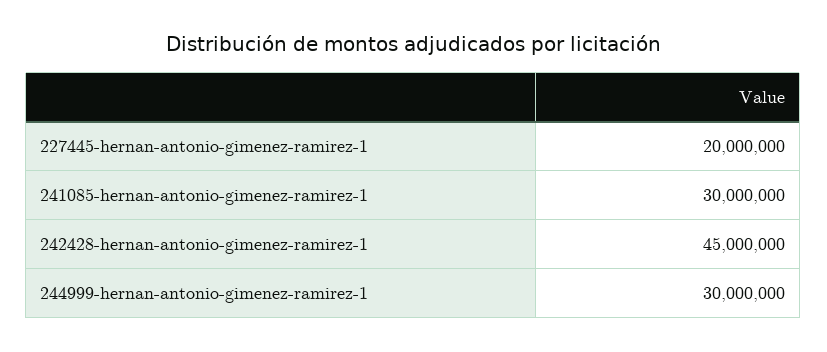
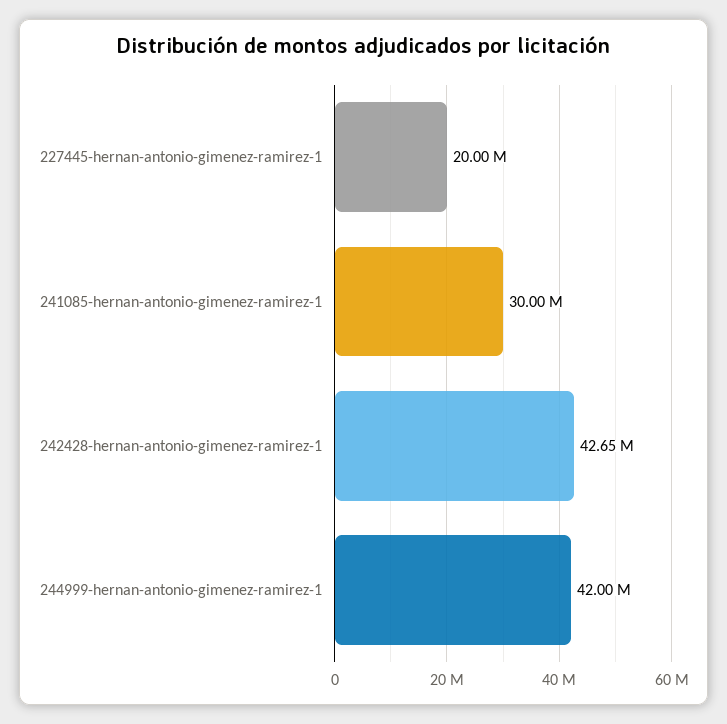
  {
    "227445-hernan-antonio-gimenez-ramirez-1": 20000000,
    "241085-hernan-antonio-gimenez-ramirez-1": 30000000,
-   "242428-hernan-antonio-gimenez-ramirez-1": 45000000,
+   "242428-hernan-antonio-gimenez-ramirez-1": 42650000,
-   "244999-hernan-antonio-gimenez-ramirez-1": 30000000
+   "244999-hernan-antonio-gimenez-ramirez-1": 42000000
  }

